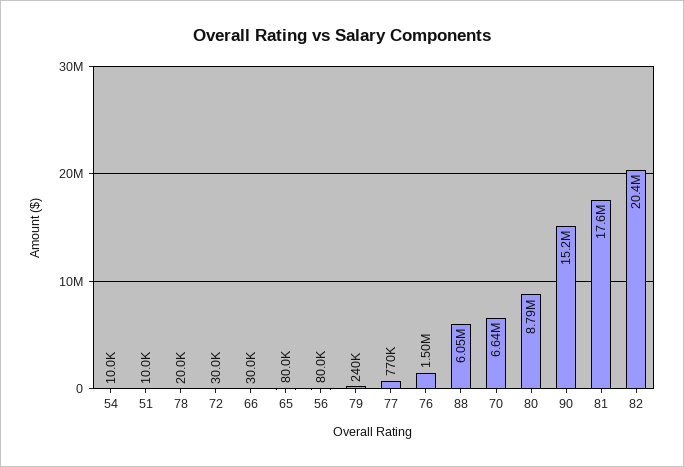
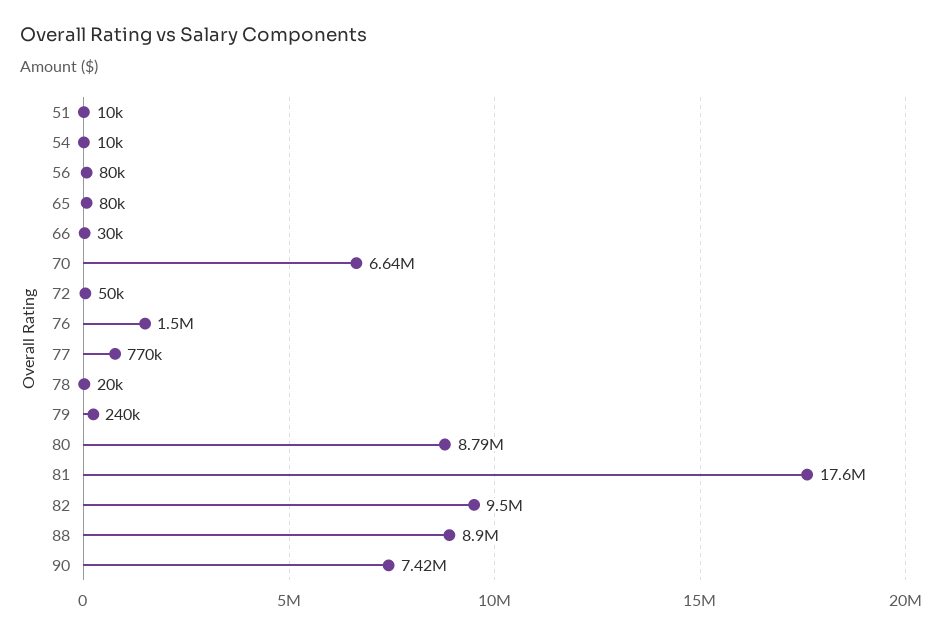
  {
    "54": 10000,
    "51": 10000,
    "78": 20000,
-   "72": 30000,
+   "72": 50000,
    "66": 30000,
    "65": 80000,
    "56": 80000,
    "79": 240000,
    "77": 770000,
    "76": 1500000,
-   "88": 6050000,
+   "88": 8900000,
    "70": 6640000,
    "80": 8790000,
-   "90": 15200000,
+   "90": 7420000,
    "81": 17600000,
-   "82": 20400000
+   "82": 9500000
  }

